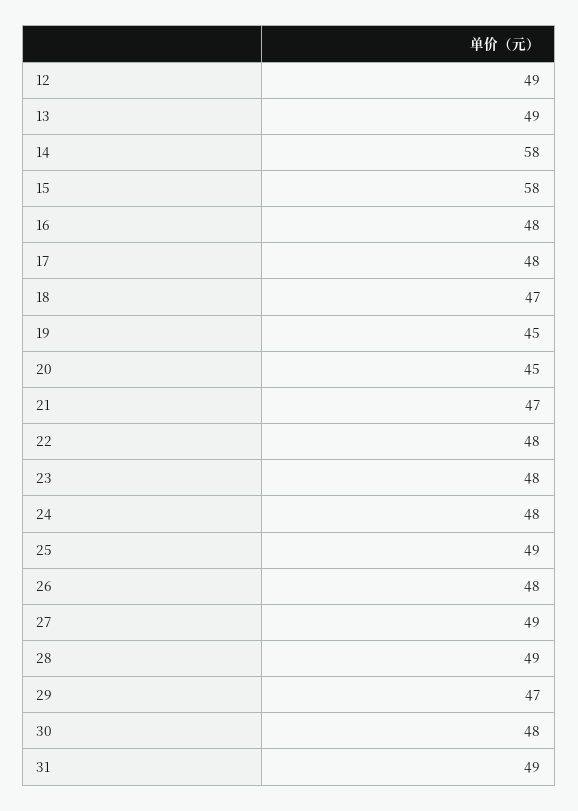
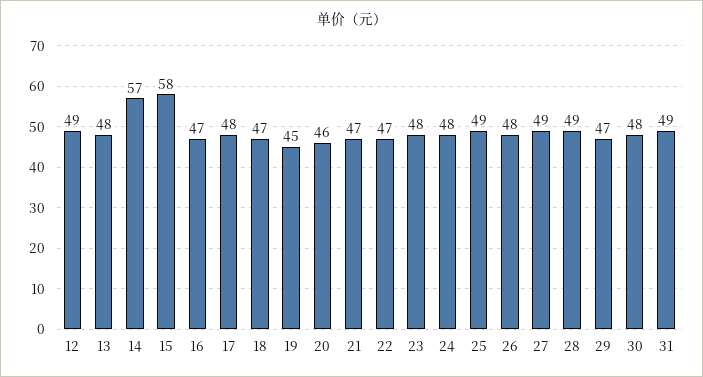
  {
    "12": 49,
-   "13": 49,
+   "13": 48,
-   "14": 58,
+   "14": 57,
    "15": 58,
-   "16": 48,
+   "16": 47,
    "17": 48,
    "18": 47,
    "19": 45,
-   "20": 45,
+   "20": 46,
    "21": 47,
-   "22": 48,
+   "22": 47,
    "23": 48,
    "24": 48,
    "25": 49,
    "26": 48,
    "27": 49,
    "28": 49,
    "29": 47,
    "30": 48,
    "31": 49
  }

